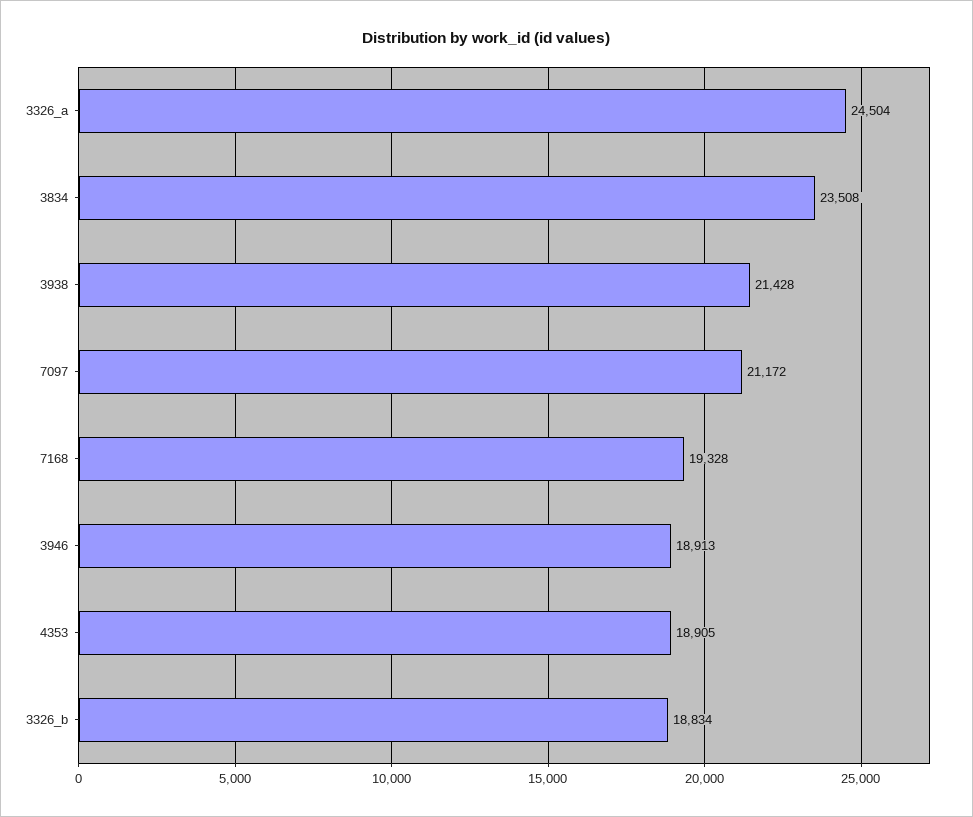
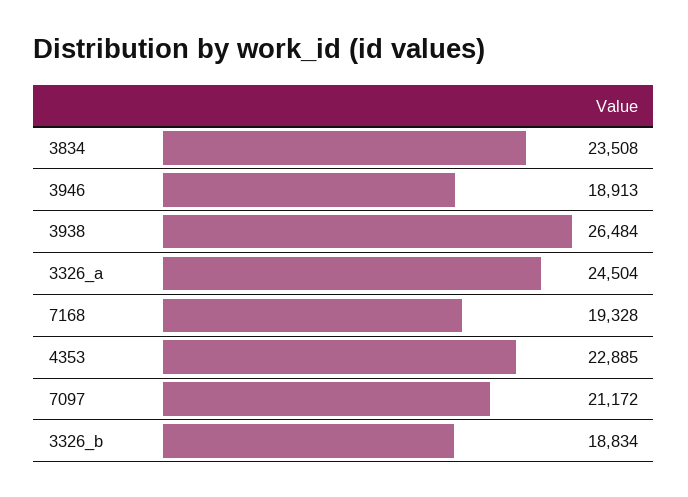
  {
    "3326_a": 24504,
    "3834": 23508,
-   "3938": 21428,
+   "3938": 26484,
    "7097": 21172,
    "7168": 19328,
    "3946": 18913,
-   "4353": 18905,
+   "4353": 22885,
    "3326_b": 18834
  }

